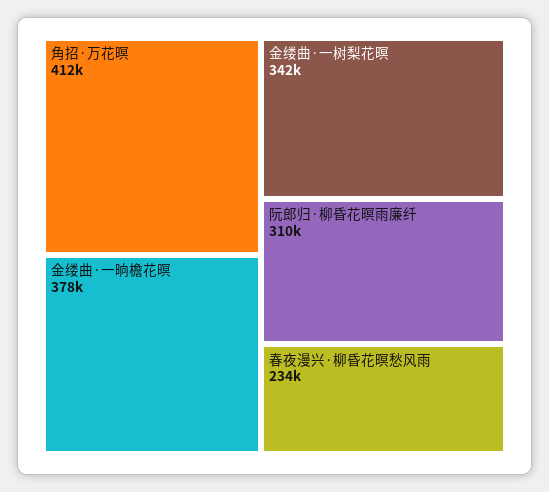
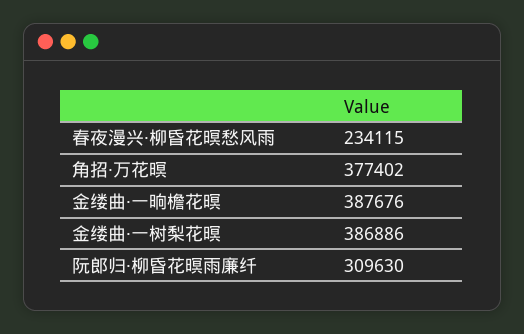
  {
-   "角招·万花暝": 412000,
+   "角招·万花暝": 377402,
-   "金缕曲·一晌檐花暝": 378000,
+   "金缕曲·一晌檐花暝": 387676,
-   "金缕曲·一树梨花暝": 342000,
+   "金缕曲·一树梨花暝": 386886,
    "阮郎归·柳昏花暝雨廉纤": 309630,
    "春夜漫兴·柳昏花暝愁风雨": 234115
  }

